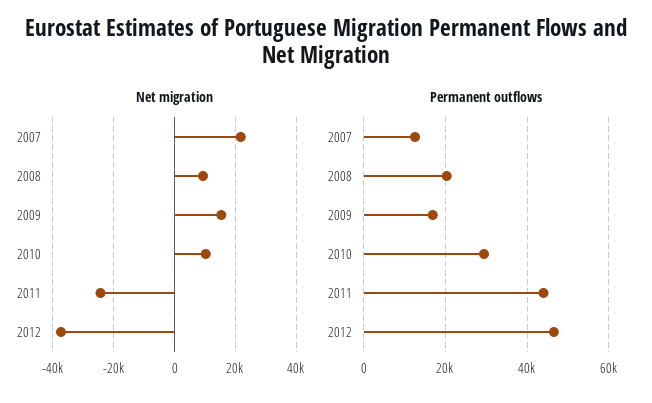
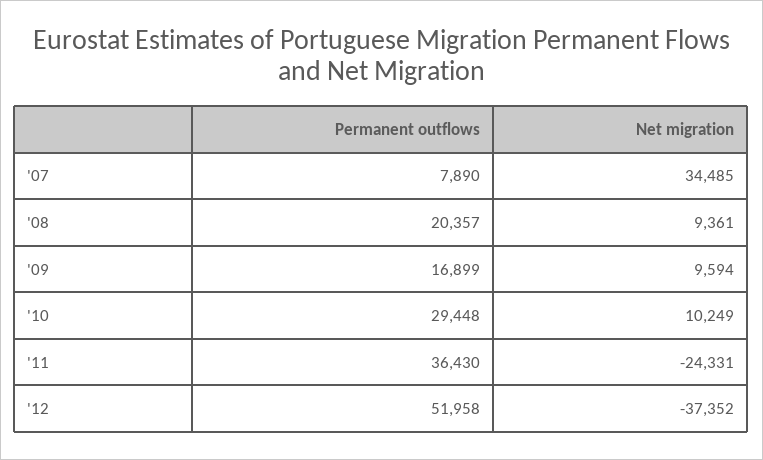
  {
    "Net migration": {
-     "2007": 22000,
+     "2007": 34485,
      "2008": 9361,
-     "2009": 16000,
+     "2009": 9594,
      "2010": 10249,
      "2011": -24331,
      "2012": -37352
    },
    "Permanent outflows": {
-     "2007": 12000,
+     "2007": 7890,
      "2008": 20357,
      "2009": 16899,
      "2010": 29448,
-     "2011": 44000,
+     "2011": 36430,
-     "2012": 46000
+     "2012": 51958
    }
  }

